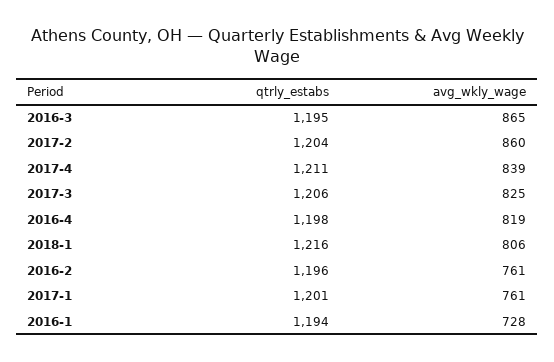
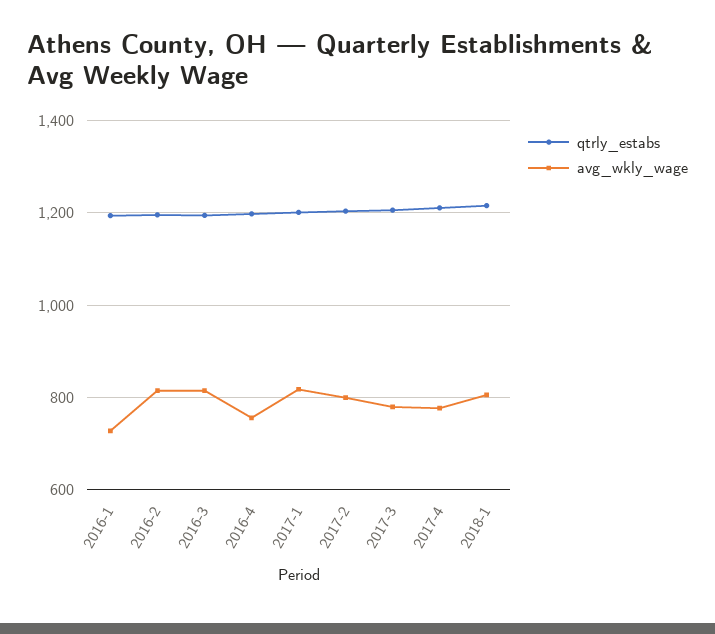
  {
    "qtrly_estabs": {
      "2016-3": 1195,
      "2017-2": 1204,
      "2017-4": 1211,
      "2017-3": 1206,
      "2016-4": 1198,
      "2018-1": 1216,
      "2016-2": 1196,
      "2017-1": 1201,
      "2016-1": 1194
    },
    "avg_wkly_wage": {
-     "2016-3": 865,
+     "2016-3": 820,
-     "2017-2": 860,
+     "2017-2": 800,
-     "2017-4": 839,
+     "2017-4": 780,
-     "2017-3": 825,
+     "2017-3": 780,
-     "2016-4": 819,
+     "2016-4": 760,
      "2018-1": 806,
-     "2016-2": 761,
+     "2016-2": 820,
-     "2017-1": 761,
+     "2017-1": 820,
      "2016-1": 728
    }
  }

